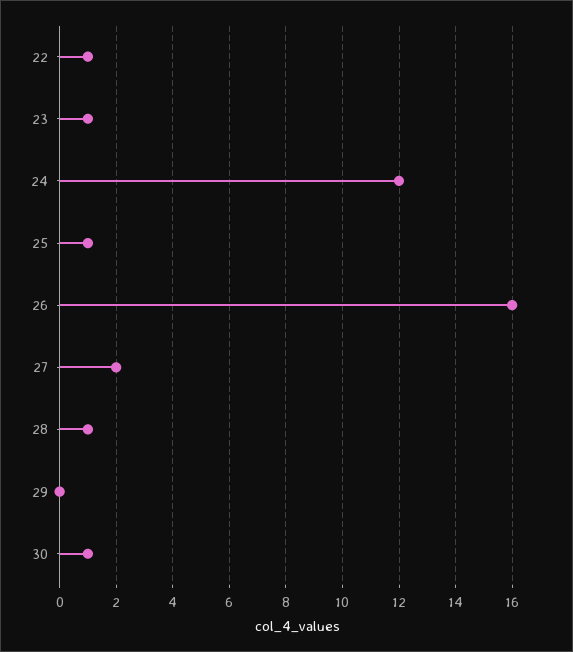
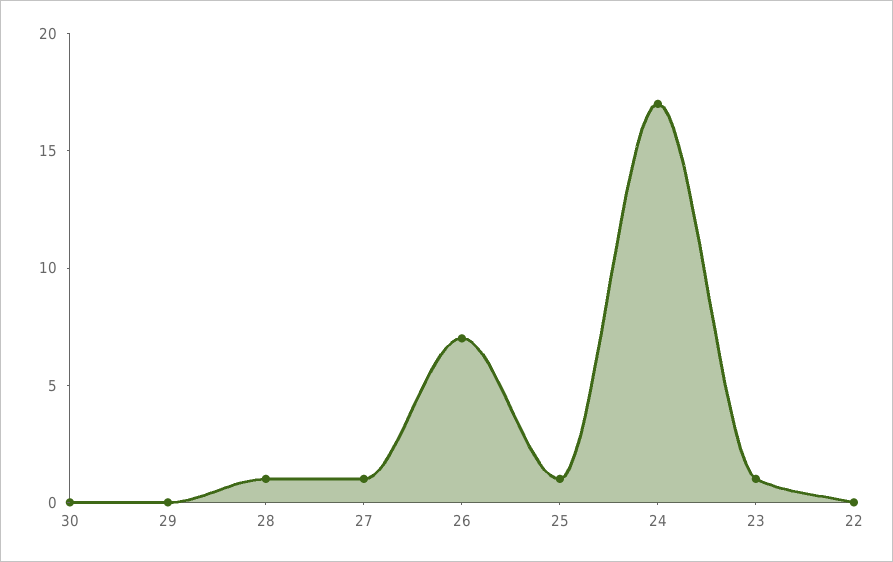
  {
-   "22": 1,
+   "22": 0,
    "23": 1,
-   "24": 12,
+   "24": 17,
    "25": 1,
-   "26": 16,
+   "26": 7,
-   "27": 2,
+   "27": 1,
    "28": 1,
    "29": 0,
-   "30": 1
+   "30": 0
  }

